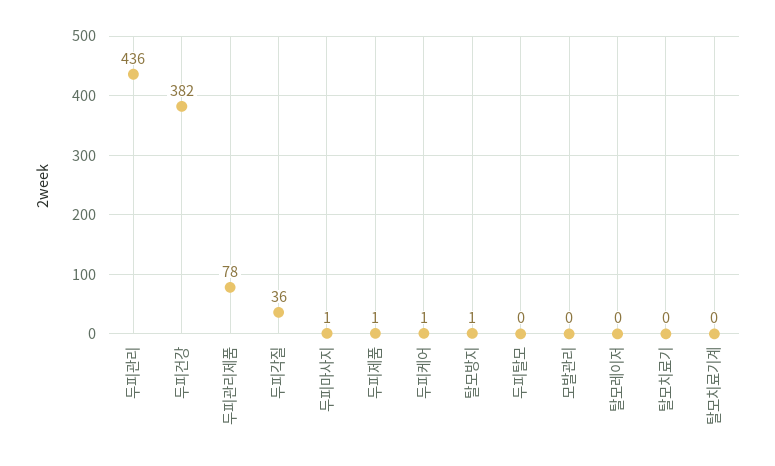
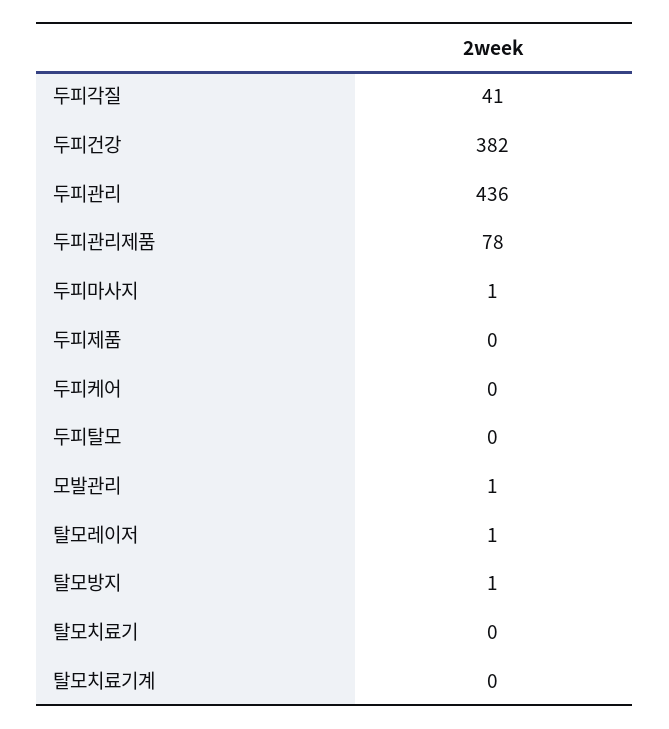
  {
    "두피관리": 436,
    "두피건강": 382,
    "두피관리제품": 78,
-   "두피각질": 36,
+   "두피각질": 41,
    "두피마사지": 1,
-   "두피제품": 1,
+   "두피제품": 0,
-   "두피케어": 1,
+   "두피케어": 0,
    "탈모방지": 1,
    "두피탈모": 0,
-   "모발관리": 0,
+   "모발관리": 1,
-   "탈모레이저": 0,
+   "탈모레이저": 1,
    "탈모치료기": 0,
    "탈모치료기계": 0
  }

